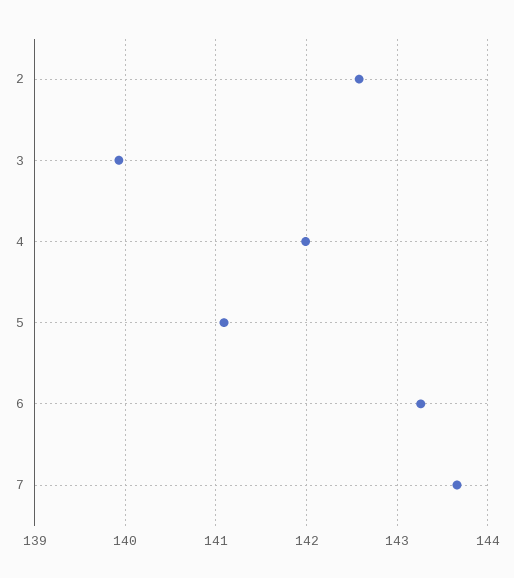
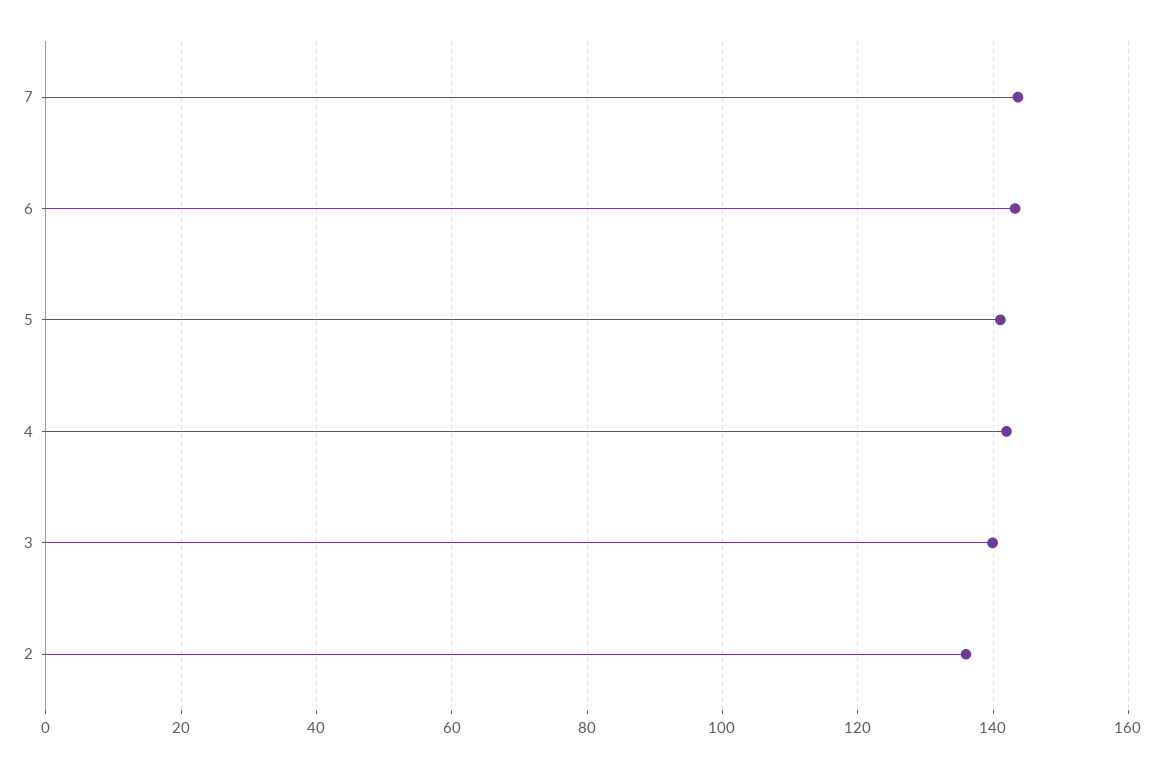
  {
-   "2": 142.6,
+   "2": 136,
    "3": 139.9,
    "4": 142,
    "5": 141.1,
    "6": 143.3,
    "7": 143.7
  }

